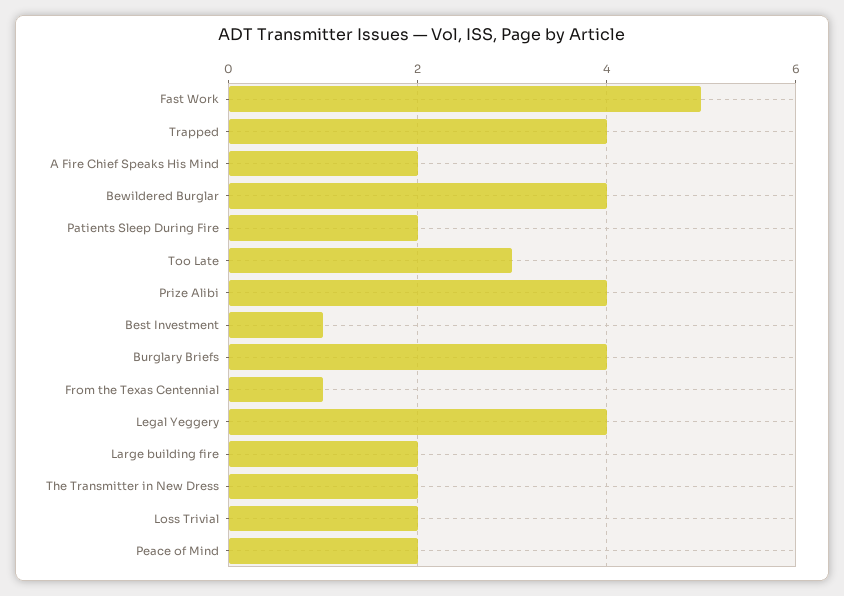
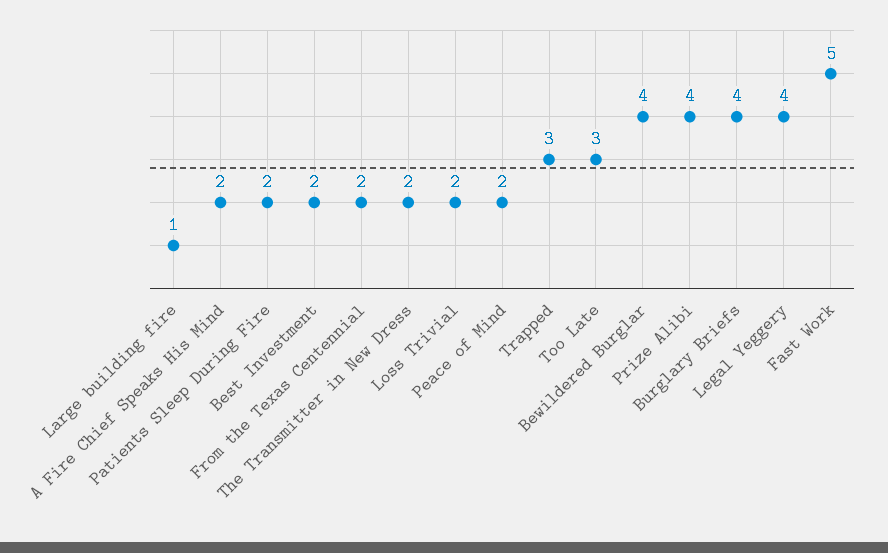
  {
    "Fast Work": 5,
-   "Trapped": 4,
+   "Trapped": 3,
    "A Fire Chief Speaks His Mind": 2,
    "Bewildered Burglar": 4,
    "Patients Sleep During Fire": 2,
    "Too Late": 3,
    "Prize Alibi": 4,
-   "Best Investment": 1,
+   "Best Investment": 2,
    "Burglary Briefs": 4,
-   "From the Texas Centennial": 1,
+   "From the Texas Centennial": 2,
    "Legal Yeggery": 4,
-   "Large building fire": 2,
+   "Large building fire": 1,
    "The Transmitter in New Dress": 2,
    "Loss Trivial": 2,
    "Peace of Mind": 2
  }

